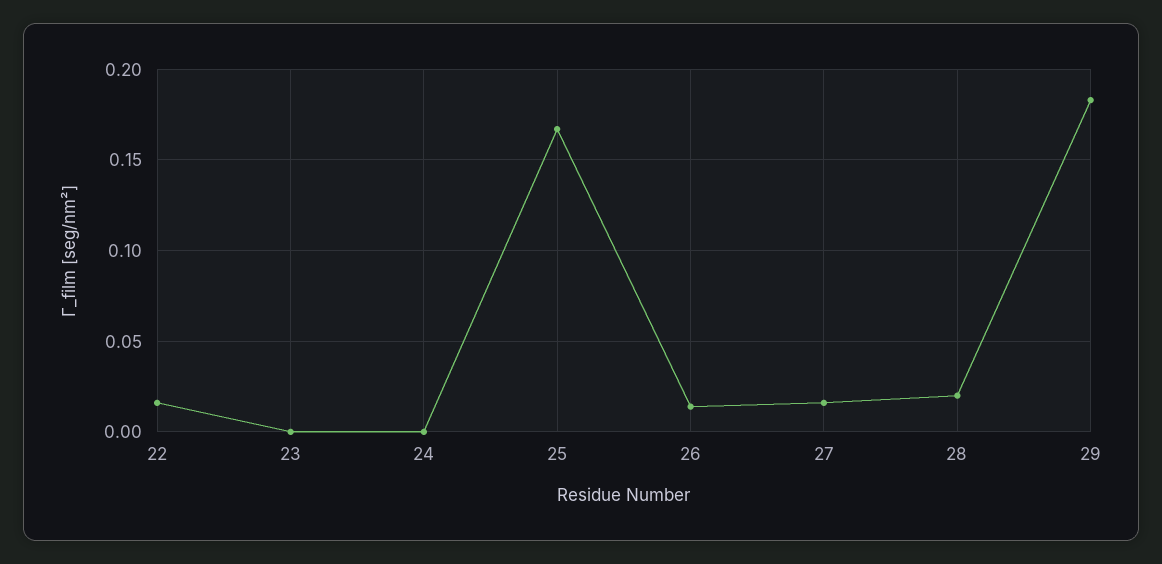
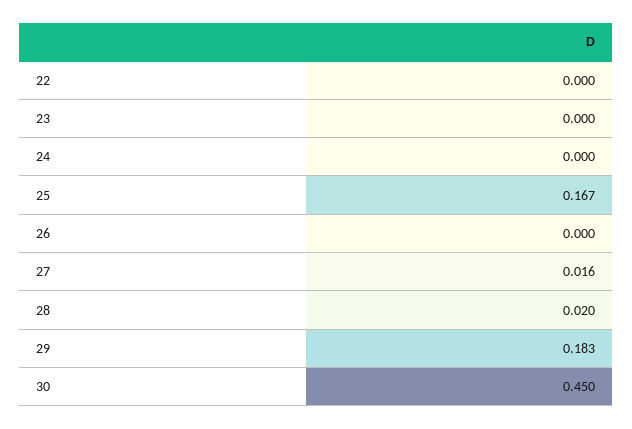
  {
-   "22": 0.015,
+   "22": 0,
    "23": 0,
    "24": 0,
    "25": 0.167,
-   "26": 0.015,
+   "26": 0,
    "27": 0.016,
    "28": 0.02,
-   "29": 0.183
+   "29": 0.183,
+   "30": 0.45
  }

